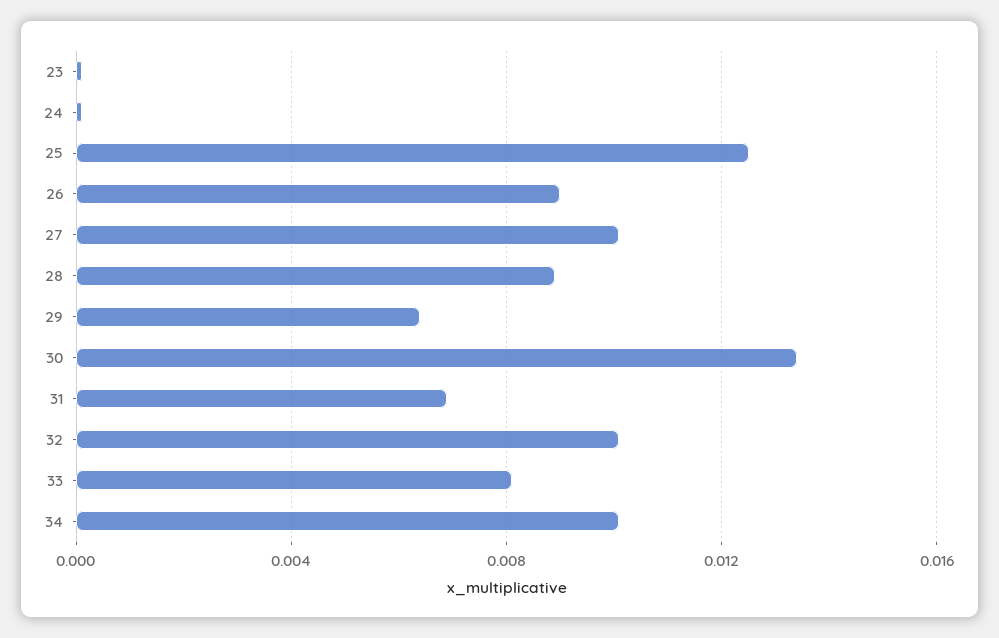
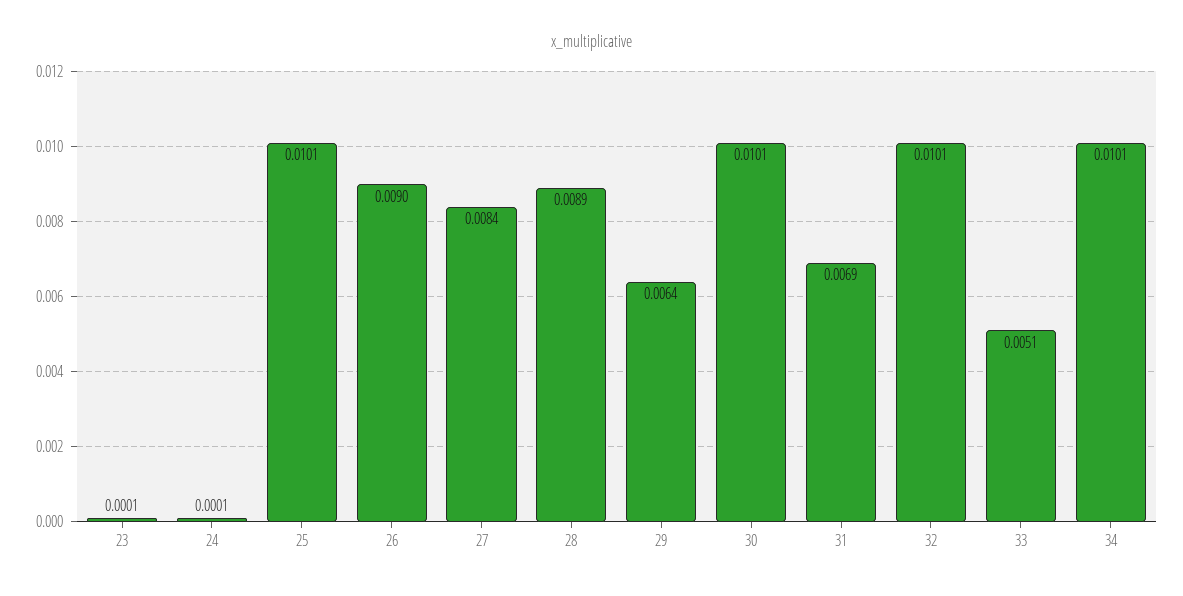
  {
    "23": 0.0001,
    "24": 0.0001,
-   "25": 0.0125,
+   "25": 0.0101,
    "26": 0.009,
-   "27": 0.01,
+   "27": 0.0084,
    "28": 0.0089,
    "29": 0.0064,
-   "30": 0.0135,
+   "30": 0.0101,
    "31": 0.0069,
    "32": 0.0101,
-   "33": 0.008,
+   "33": 0.0051,
    "34": 0.0101
  }

